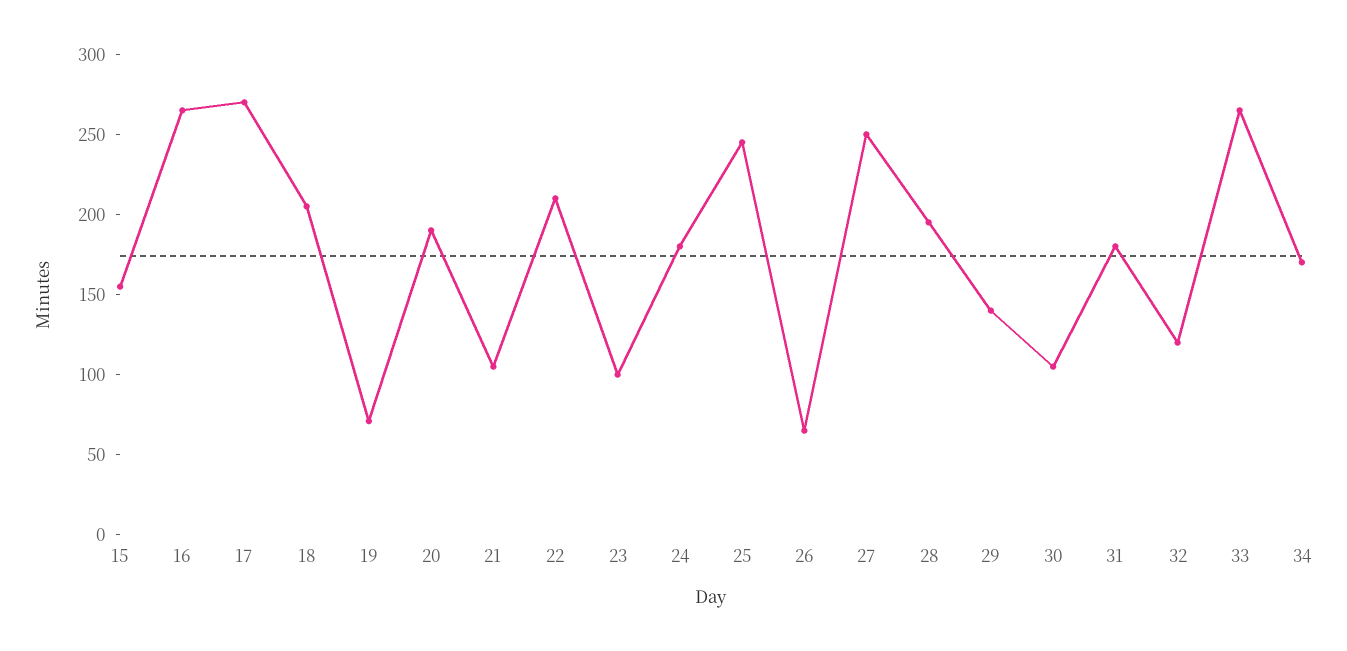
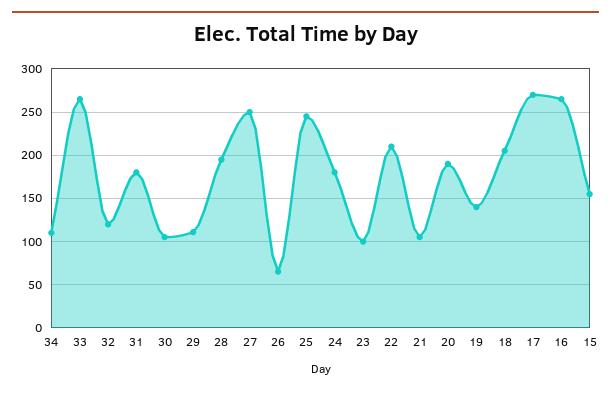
  {
    "15": 160,
    "16": 270,
    "17": 270,
    "18": 210,
-   "19": 70,
+   "19": 140,
    "20": 190,
    "21": 110,
    "22": 210,
    "23": 100,
    "24": 180,
    "25": 250,
    "26": 70,
    "27": 250,
    "28": 200,
-   "29": 140,
+   "29": 110,
    "30": 110,
    "31": 180,
    "32": 120,
    "33": 270,
-   "34": 170
+   "34": 110
  }

